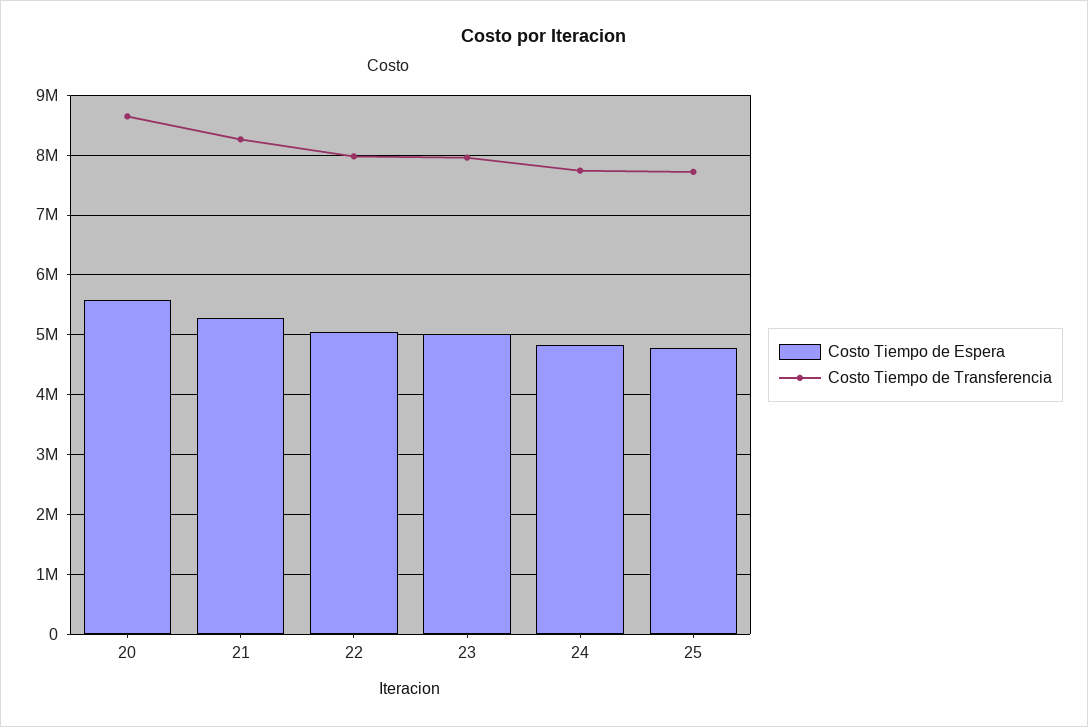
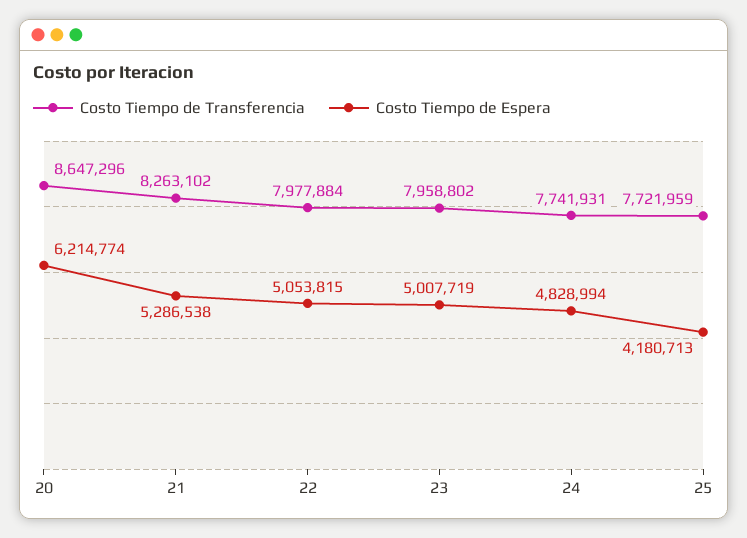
  {
    "Costo Tiempo de Espera": {
-     "20": 5600000,
+     "20": 6214774,
      "21": 5286538,
      "22": 5053815,
      "23": 5007719,
      "24": 4828994,
-     "25": 4800000
+     "25": 4180713
    },
    "Costo Tiempo de Transferencia": {
      "20": 8647296,
      "21": 8263102,
      "22": 7977884,
      "23": 7958802,
      "24": 7741931,
      "25": 7721959
    }
  }

